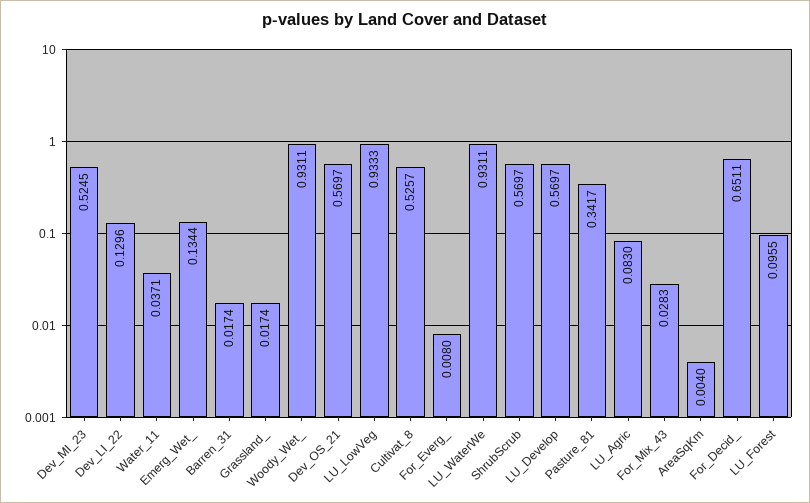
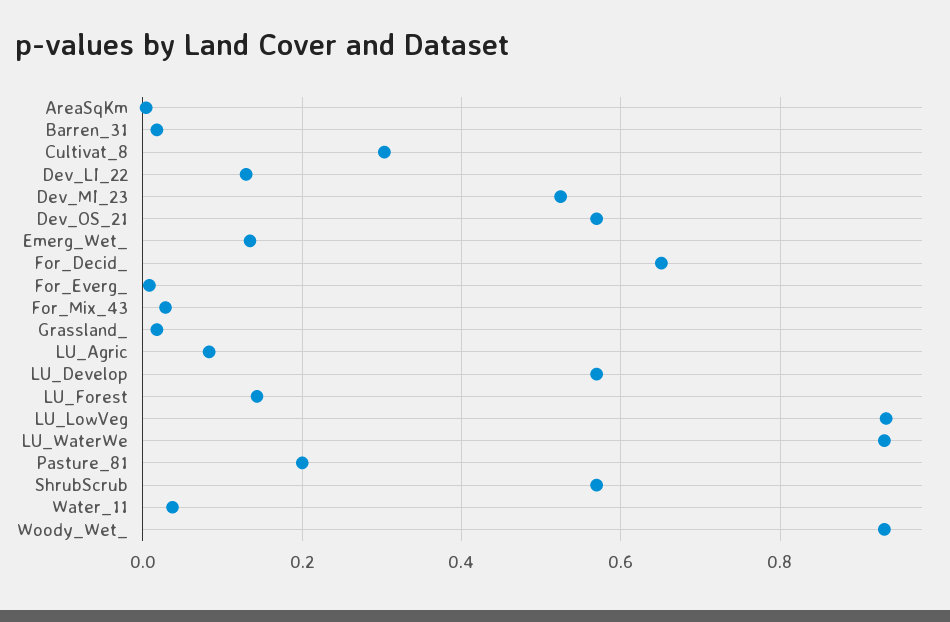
  {
    "Dev_MI_23": 0.5245,
    "Dev_LI_22": 0.1296,
    "Water_11": 0.0371,
    "Emerg_Wet_": 0.1344,
    "Barren_31": 0.0174,
    "Grassland_": 0.0174,
    "Woody_Wet_": 0.9311,
    "Dev_OS_21": 0.5697,
    "LU_LowVeg": 0.9333,
-   "Cultivat_8": 0.5257,
+   "Cultivat_8": 0.3,
    "For_Everg_": 0.008,
    "LU_WaterWe": 0.9311,
    "ShrubScrub": 0.5697,
    "LU_Develop": 0.5697,
-   "Pasture_81": 0.3417,
+   "Pasture_81": 0.2,
    "LU_Agric": 0.083,
    "For_Mix_43": 0.0283,
    "AreaSqKm": 0.004,
    "For_Decid_": 0.6511,
-   "LU_Forest": 0.0955
+   "LU_Forest": 0.14
  }

